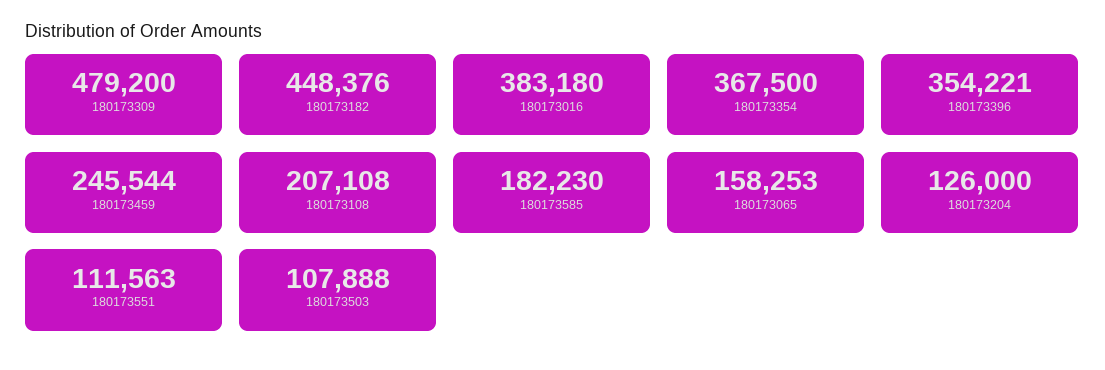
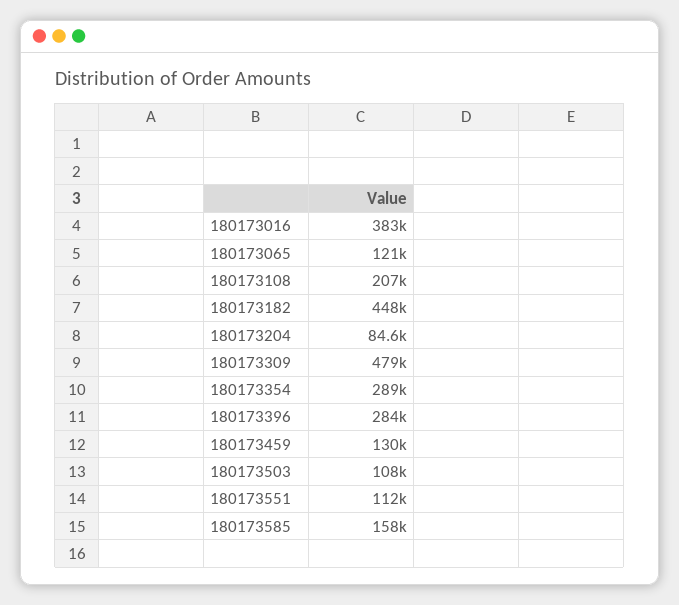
  {
    "180173309": 479200,
    "180173182": 448376,
    "180173016": 383180,
-   "180173354": 367500,
+   "180173354": 289000,
-   "180173396": 354221,
+   "180173396": 284000,
-   "180173459": 245544,
+   "180173459": 130000,
    "180173108": 207108,
-   "180173585": 182230,
+   "180173585": 158000,
-   "180173065": 158253,
+   "180173065": 121000,
-   "180173204": 126000,
+   "180173204": 84600,
    "180173551": 111563,
    "180173503": 107888
  }

